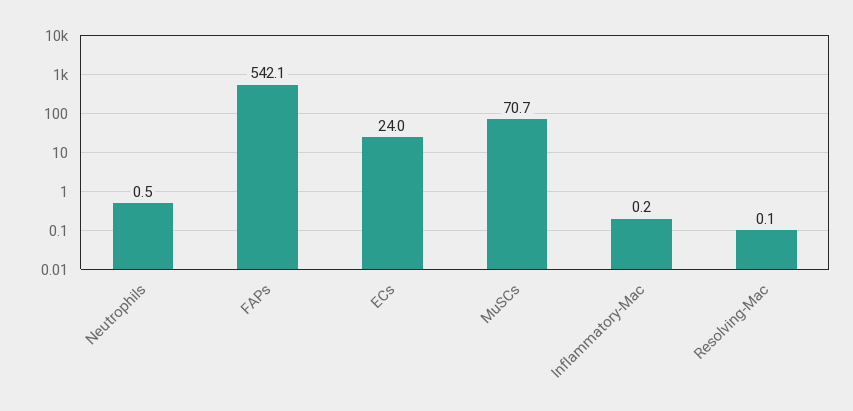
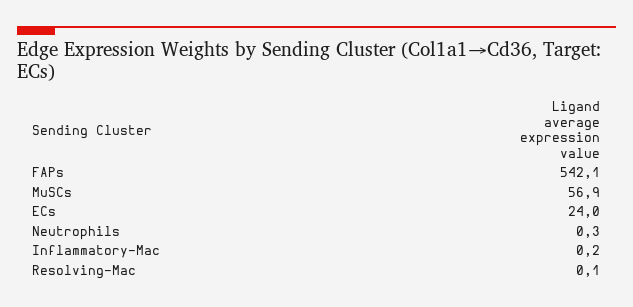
  {
-   "Neutrophils": 0.5,
+   "Neutrophils": 0.3,
    "FAPs": 542.1,
    "ECs": 24,
-   "MuSCs": 70.7,
+   "MuSCs": 56.9,
    "Inflammatory-Mac": 0.2,
    "Resolving-Mac": 0.1
  }

